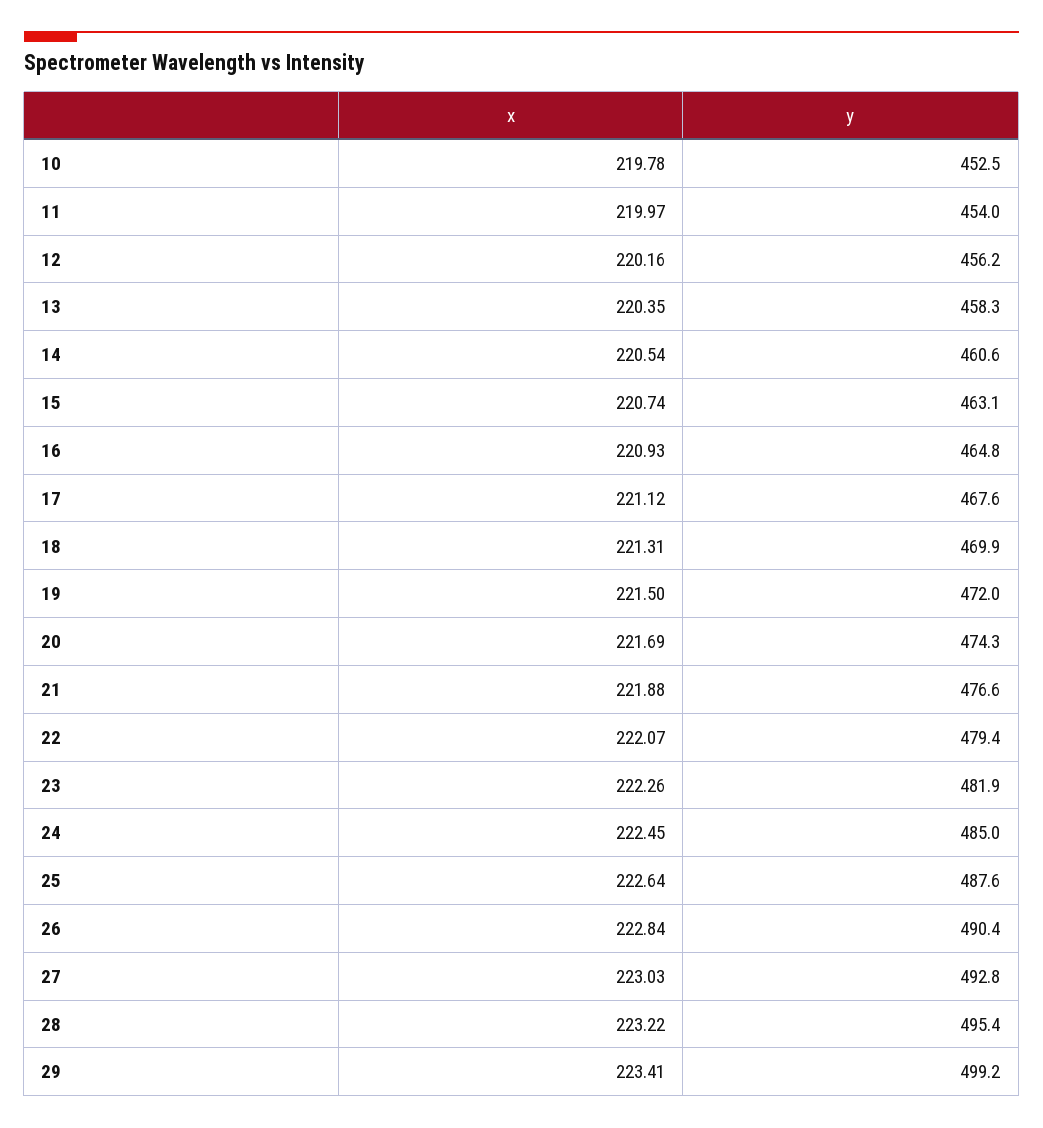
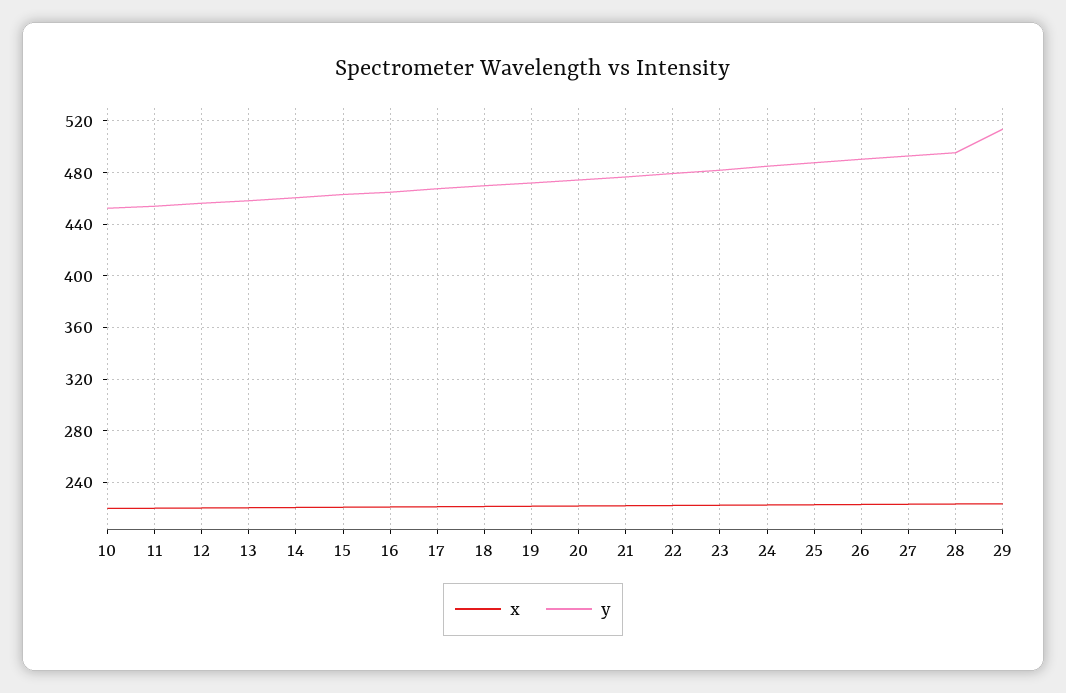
  {
    "x": {
      "10": 219.78,
      "11": 219.97,
      "12": 220.16,
      "13": 220.35,
      "14": 220.54,
      "15": 220.74,
      "16": 220.93,
      "17": 221.12,
      "18": 221.31,
      "19": 221.5,
      "20": 221.69,
      "21": 221.88,
      "22": 222.07,
      "23": 222.26,
      "24": 222.45,
      "25": 222.64,
      "26": 222.84,
      "27": 223.03,
      "28": 223.22,
      "29": 223.41
    },
    "y": {
      "10": 452.5,
      "11": 454,
      "12": 456.2,
      "13": 458.3,
      "14": 460.6,
      "15": 463.1,
      "16": 464.8,
      "17": 467.6,
      "18": 469.9,
      "19": 472,
      "20": 474.3,
      "21": 476.6,
      "22": 479.4,
      "23": 481.9,
      "24": 485,
      "25": 487.6,
      "26": 490.4,
      "27": 492.8,
      "28": 495.4,
-     "29": 499.2
+     "29": 515
    }
  }

